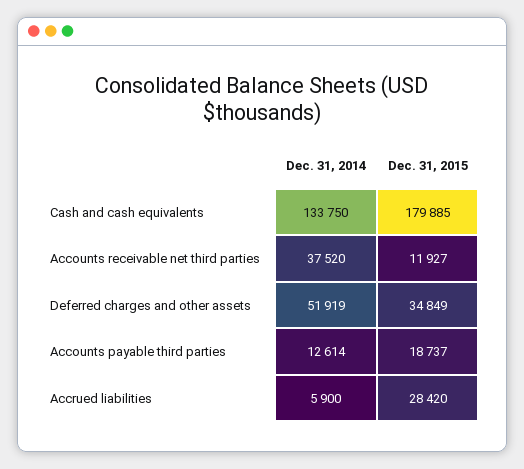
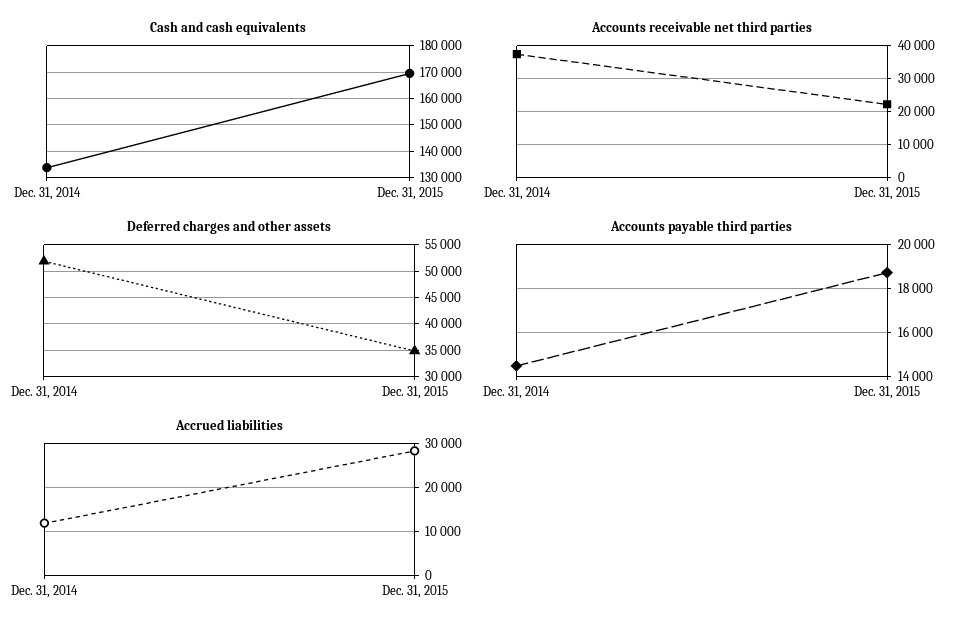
  {
    "Cash and cash equivalents": {
      "Dec. 31, 2014": 133750,
-     "Dec. 31, 2015": 179885
+     "Dec. 31, 2015": 170000
    },
    "Accounts receivable net third parties": {
      "Dec. 31, 2014": 37520,
-     "Dec. 31, 2015": 11927
+     "Dec. 31, 2015": 22000
    },
    "Deferred charges and other assets": {
      "Dec. 31, 2014": 51919,
      "Dec. 31, 2015": 34849
    },
    "Accounts payable third parties": {
-     "Dec. 31, 2014": 12614,
+     "Dec. 31, 2014": 14500,
      "Dec. 31, 2015": 18737
    },
    "Accrued liabilities": {
-     "Dec. 31, 2014": 5900,
+     "Dec. 31, 2014": 12000,
      "Dec. 31, 2015": 28420
    }
  }

